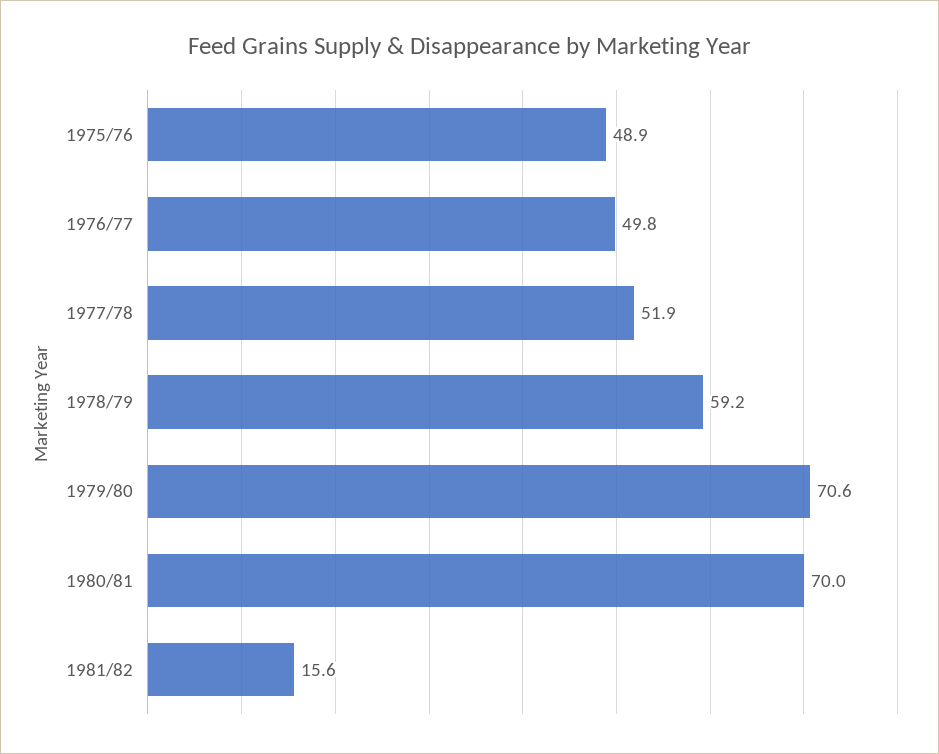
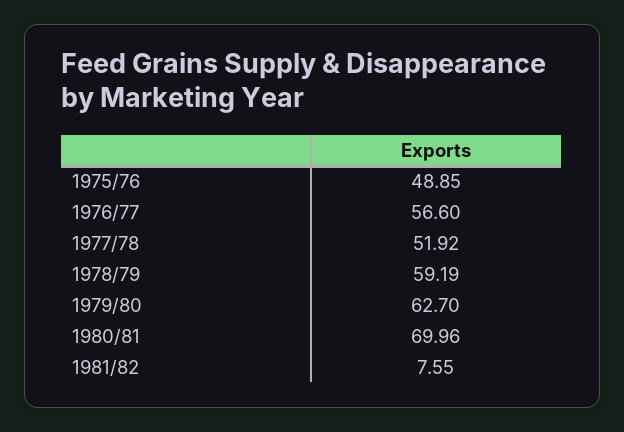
  {
    "1975/76": 48.85,
-   "1976/77": 49.8,
+   "1976/77": 56.6,
    "1977/78": 51.92,
    "1978/79": 59.19,
-   "1979/80": 70.6,
+   "1979/80": 62.7,
    "1980/81": 69.96,
-   "1981/82": 15.6
+   "1981/82": 7.55
  }

